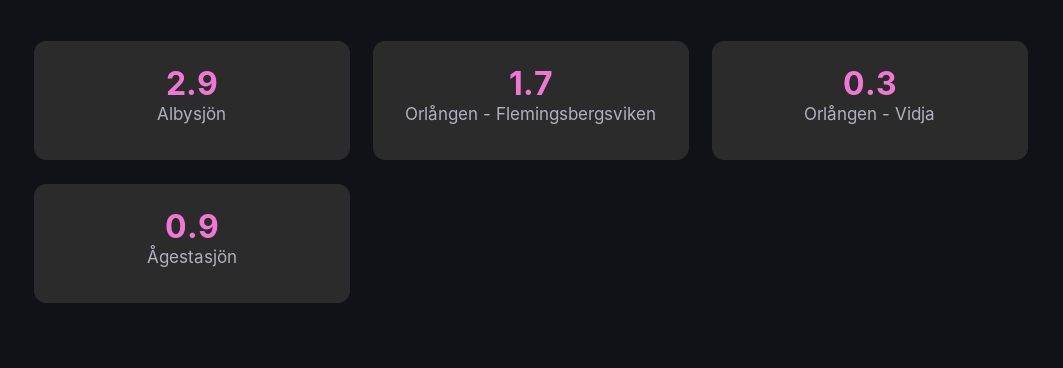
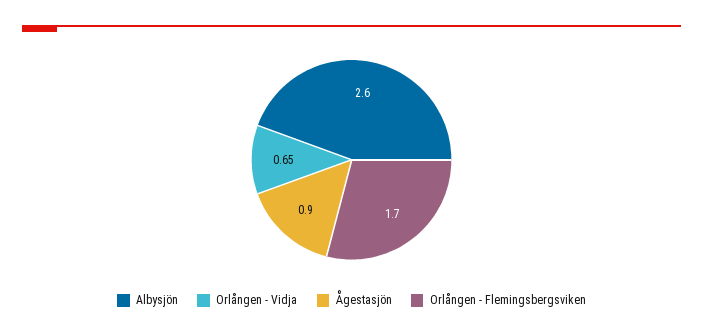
  {
-   "Albysjön": 2.9,
+   "Albysjön": 2.6,
    "Orlången - Flemingsbergsviken": 1.7,
-   "Orlången - Vidja": 0.3,
+   "Orlången - Vidja": 0.65,
    "Ågestasjön": 0.9
  }

